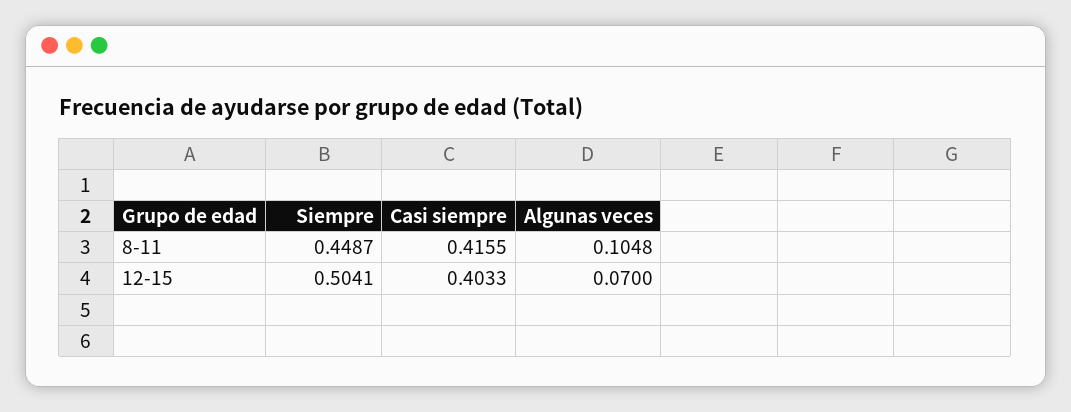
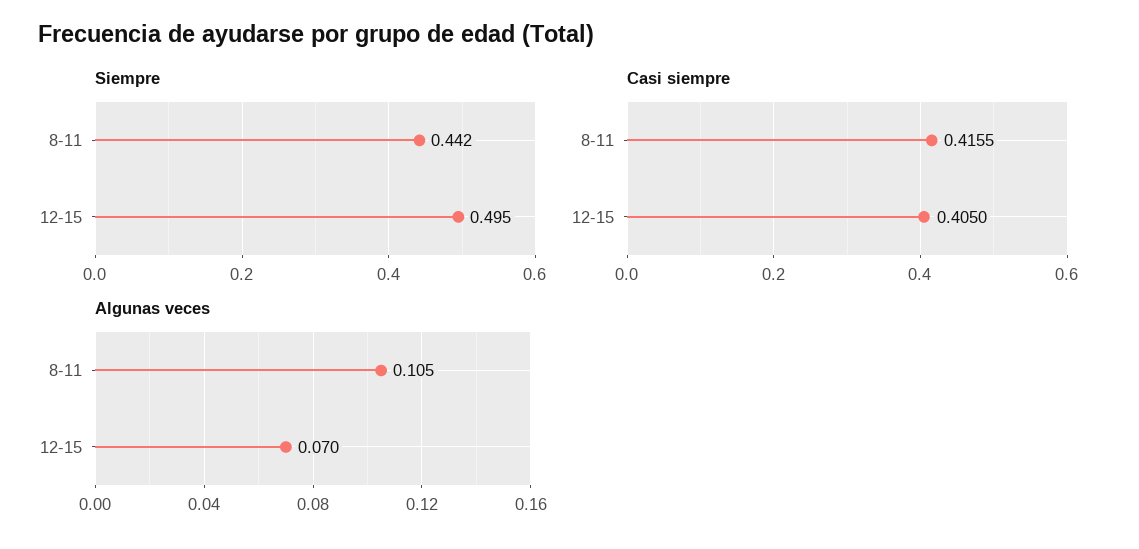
  {
    "Siempre": {
-     "8-11": 0.4487,
+     "8-11": 0.442,
-     "12-15": 0.5041
+     "12-15": 0.495
    },
    "Casi siempre": {
      "8-11": 0.4155,
-     "12-15": 0.4033
+     "12-15": 0.405
    },
    "Algunas veces": {
      "8-11": 0.1048,
      "12-15": 0.07
    }
  }

